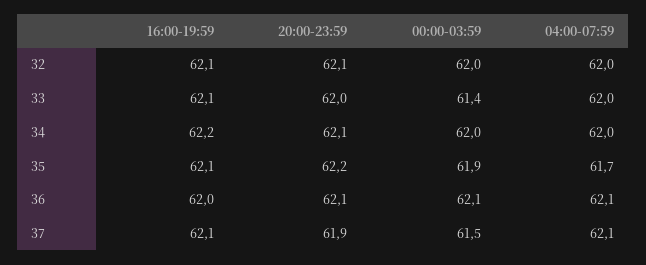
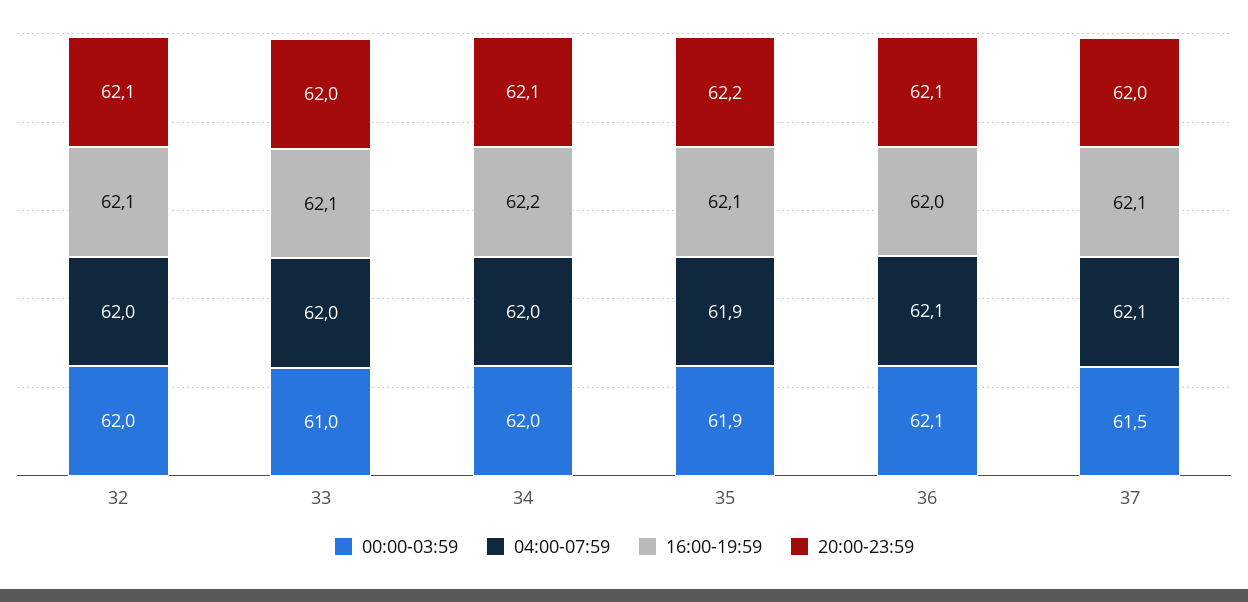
  {
    "16:00-19:59": {
      "32": 62.1,
      "33": 62.1,
      "34": 62.2,
      "35": 62.1,
      "36": 62,
      "37": 62.1
    },
    "20:00-23:59": {
      "32": 62.1,
      "33": 62,
      "34": 62.1,
      "35": 62.2,
      "36": 62.1,
-     "37": 61.9
+     "37": 62
    },
    "00:00-03:59": {
      "32": 62,
-     "33": 61.4,
+     "33": 61,
      "34": 62,
      "35": 61.9,
      "36": 62.1,
      "37": 61.5
    },
    "04:00-07:59": {
      "32": 62,
      "33": 62,
      "34": 62,
-     "35": 61.7,
+     "35": 61.9,
      "36": 62.1,
      "37": 62.1
    }
  }

